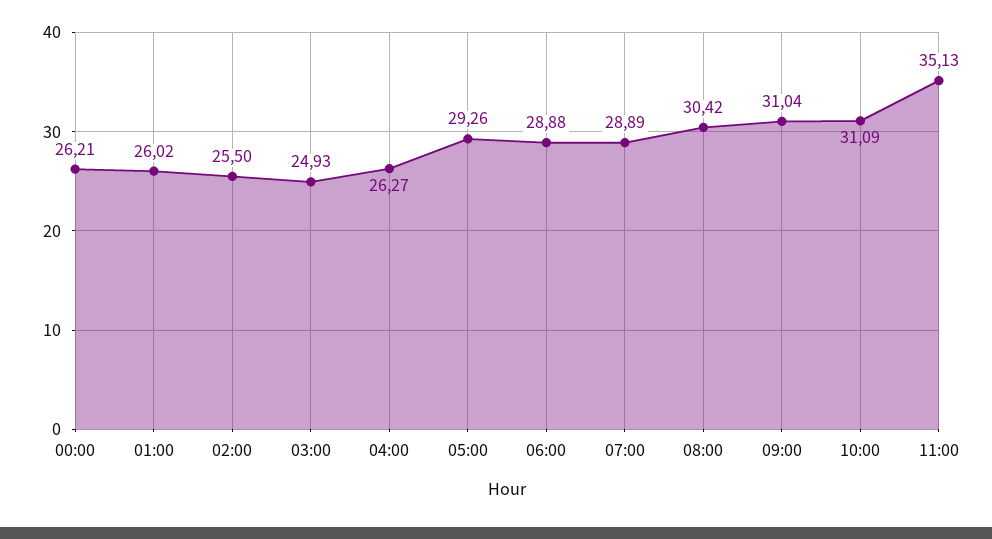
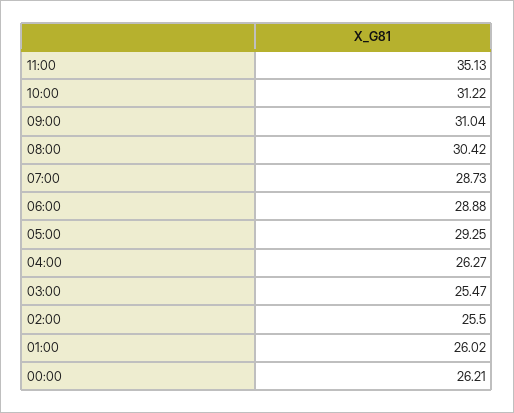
  {
    "00:00": 26.21,
    "01:00": 26.02,
    "02:00": 25.5,
-   "03:00": 24.93,
+   "03:00": 25.47,
    "04:00": 26.27,
-   "05:00": 29.26,
+   "05:00": 29.25,
    "06:00": 28.88,
-   "07:00": 28.89,
+   "07:00": 28.73,
    "08:00": 30.42,
    "09:00": 31.04,
-   "10:00": 31.09,
+   "10:00": 31.22,
    "11:00": 35.13
  }

